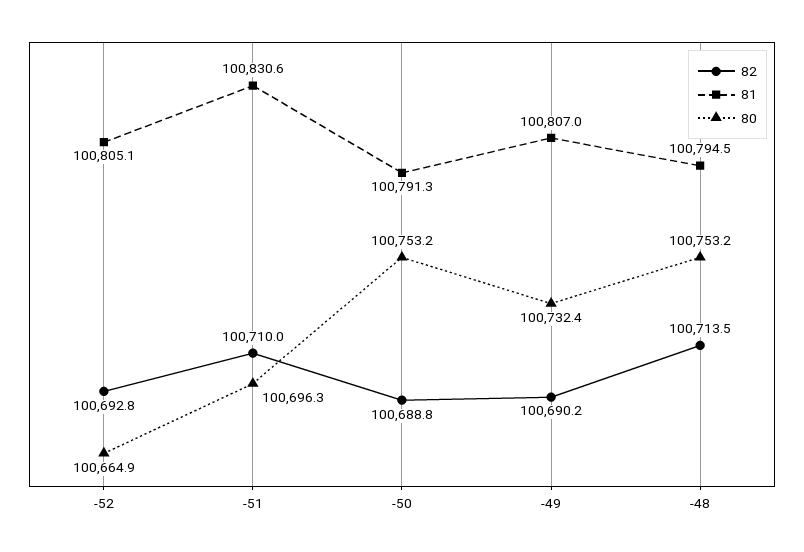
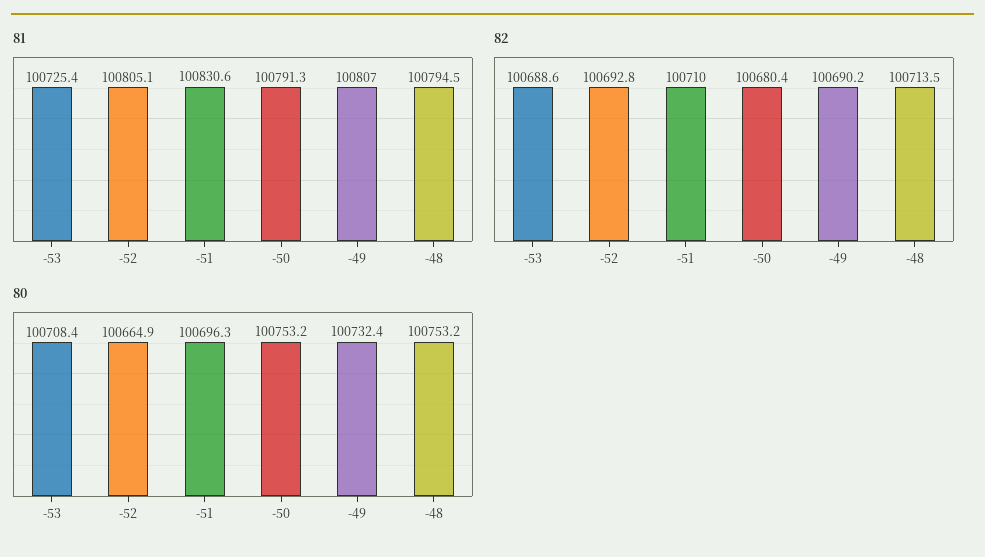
  {
    "82": {
      "-52": 100692.8,
      "-51": 100710,
-     "-50": 100688.8,
+     "-50": 100680.4,
      "-49": 100690.2,
-     "-48": 100713.5
+     "-48": 100713.5,
+     "-53": 100688.6
    },
    "81": {
      "-52": 100805.1,
      "-51": 100830.6,
      "-50": 100791.3,
      "-49": 100807,
-     "-48": 100794.5
+     "-48": 100794.5,
+     "-53": 100725.4
    },
    "80": {
      "-52": 100664.9,
      "-51": 100696.3,
      "-50": 100753.2,
      "-49": 100732.4,
-     "-48": 100753.2
+     "-48": 100753.2,
+     "-53": 100708.4
    }
  }

